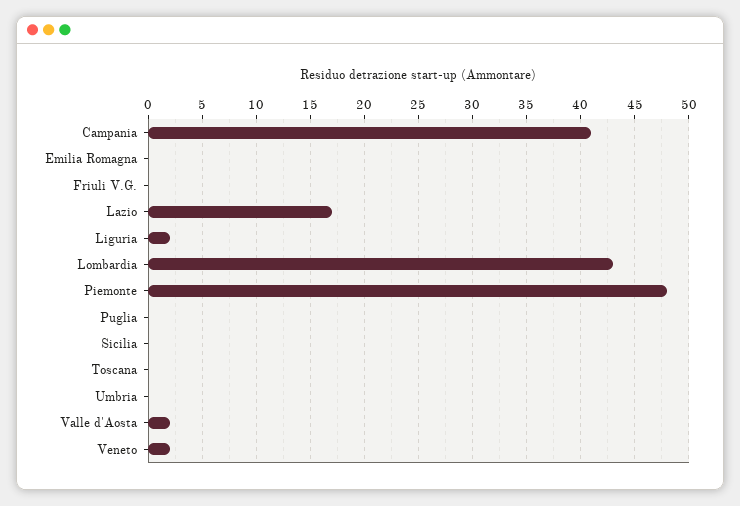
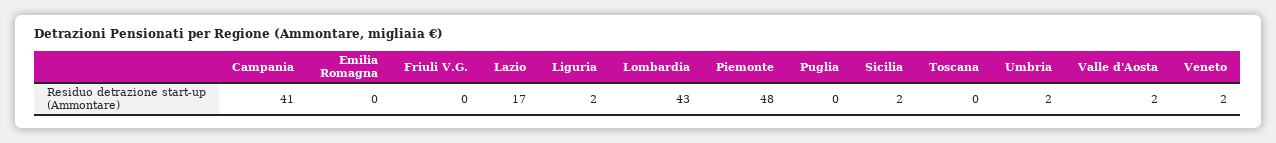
  {
    "Campania": 41,
    "Emilia Romagna": 0,
    "Friuli V.G.": 0,
    "Lazio": 17,
    "Liguria": 2,
    "Lombardia": 43,
    "Piemonte": 48,
    "Puglia": 0,
-   "Sicilia": 0,
+   "Sicilia": 2,
    "Toscana": 0,
-   "Umbria": 0,
+   "Umbria": 2,
    "Valle d'Aosta": 2,
    "Veneto": 2
  }

